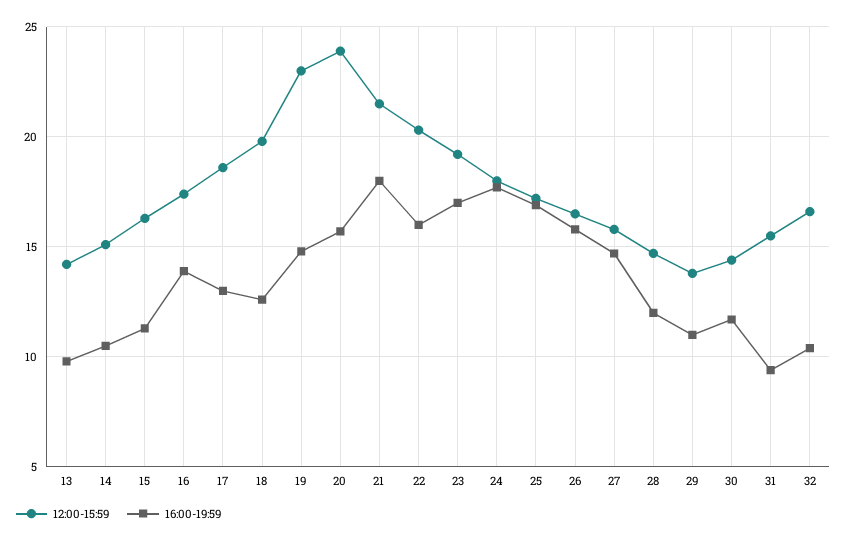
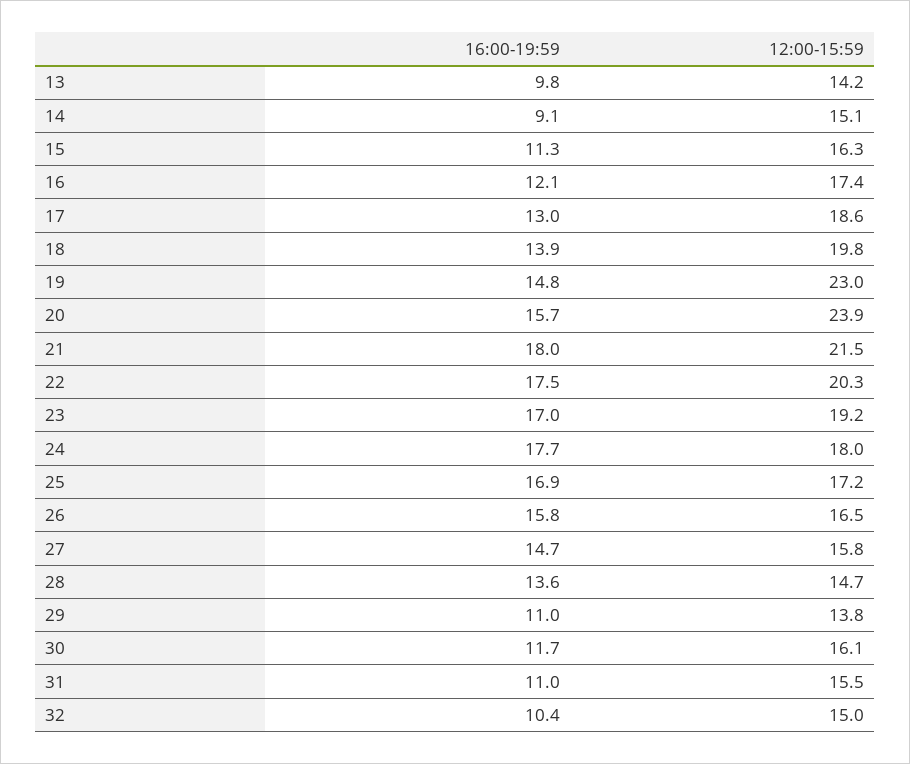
  {
    "12:00-15:59": {
      "13": 14.2,
      "14": 15.1,
      "15": 16.3,
      "16": 17.4,
      "17": 18.6,
      "18": 19.8,
      "19": 23,
      "20": 23.9,
      "21": 21.5,
      "22": 20.3,
      "23": 19.2,
      "24": 18,
      "25": 17.2,
      "26": 16.5,
      "27": 15.8,
      "28": 14.7,
      "29": 13.8,
-     "30": 14.5,
+     "30": 16.1,
      "31": 15.5,
-     "32": 16.5
+     "32": 15
    },
    "16:00-19:59": {
      "13": 9.8,
-     "14": 10.5,
+     "14": 9.1,
      "15": 11.3,
-     "16": 14,
+     "16": 12.1,
      "17": 13,
-     "18": 12.5,
+     "18": 13.9,
      "19": 14.8,
      "20": 15.7,
      "21": 18,
-     "22": 16,
+     "22": 17.5,
      "23": 17,
      "24": 17.7,
      "25": 16.9,
      "26": 15.8,
      "27": 14.7,
-     "28": 12,
+     "28": 13.6,
      "29": 11,
      "30": 11.7,
-     "31": 9.5,
+     "31": 11,
      "32": 10.4
    }
  }

